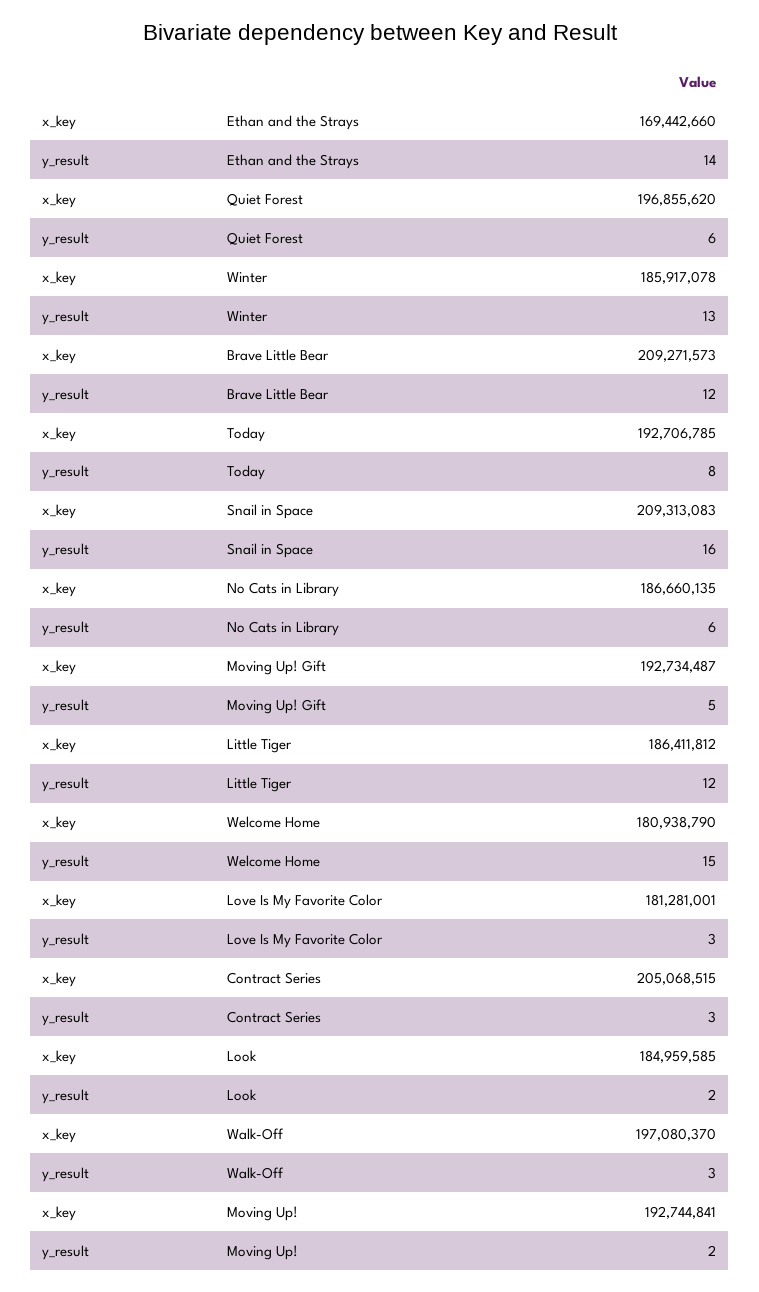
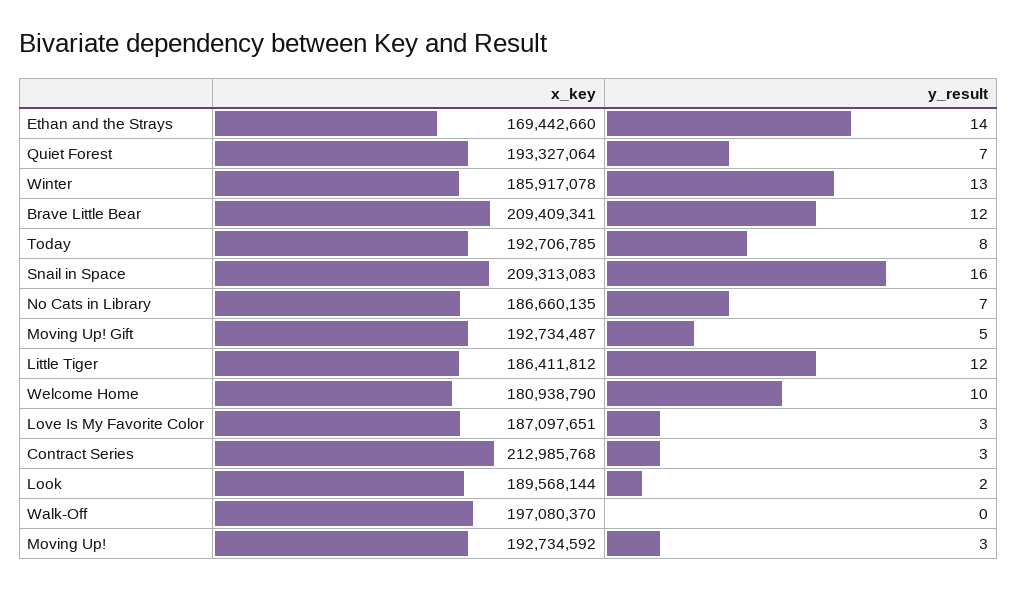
  {
    "x_key": {
      "Ethan and the Strays": 169442660,
-     "Quiet Forest": 196855620,
+     "Quiet Forest": 193327064,
      "Winter": 185917078,
-     "Brave Little Bear": 209271573,
+     "Brave Little Bear": 209409341,
      "Today": 192706785,
      "Snail in Space": 209313083,
      "No Cats in Library": 186660135,
      "Moving Up! Gift": 192734487,
      "Little Tiger": 186411812,
      "Welcome Home": 180938790,
-     "Love Is My Favorite Color": 181281001,
+     "Love Is My Favorite Color": 187097651,
-     "Contract Series": 205068515,
+     "Contract Series": 212985768,
-     "Look": 184959585,
+     "Look": 189568144,
      "Walk-Off": 197080370,
-     "Moving Up!": 192744841
+     "Moving Up!": 192734592
    },
    "y_result": {
      "Ethan and the Strays": 14,
-     "Quiet Forest": 6,
+     "Quiet Forest": 7,
      "Winter": 13,
      "Brave Little Bear": 12,
      "Today": 8,
      "Snail in Space": 16,
-     "No Cats in Library": 6,
+     "No Cats in Library": 7,
      "Moving Up! Gift": 5,
      "Little Tiger": 12,
-     "Welcome Home": 15,
+     "Welcome Home": 10,
      "Love Is My Favorite Color": 3,
      "Contract Series": 3,
      "Look": 2,
-     "Walk-Off": 3,
+     "Walk-Off": 0,
-     "Moving Up!": 2
+     "Moving Up!": 3
    }
  }

